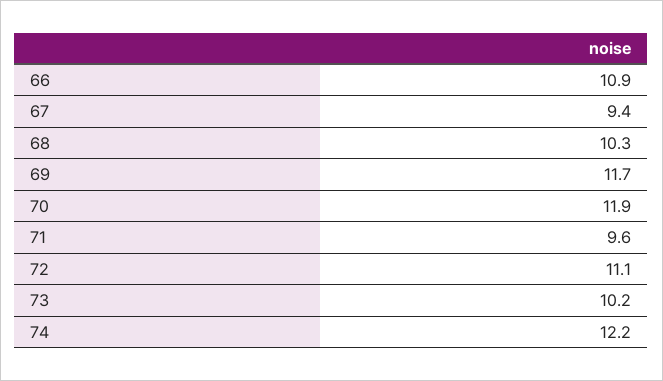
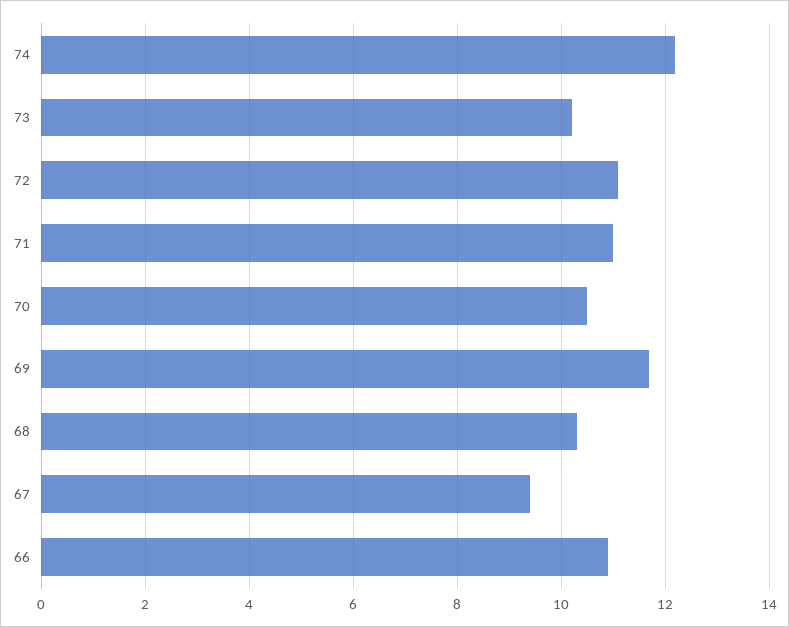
  {
    "66": 10.9,
    "67": 9.4,
    "68": 10.3,
    "69": 11.7,
-   "70": 11.9,
+   "70": 10.5,
-   "71": 9.6,
+   "71": 11,
    "72": 11.1,
    "73": 10.2,
    "74": 12.2
  }

